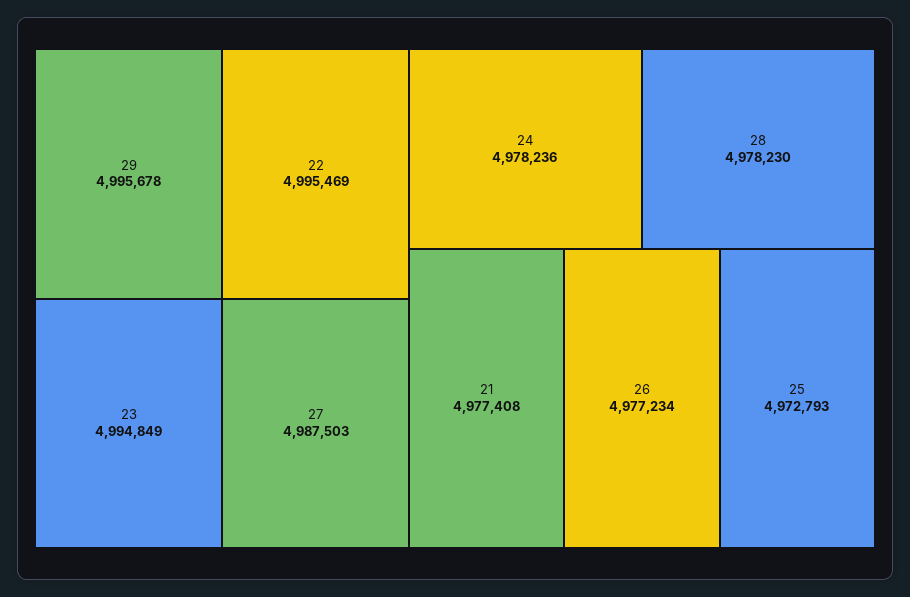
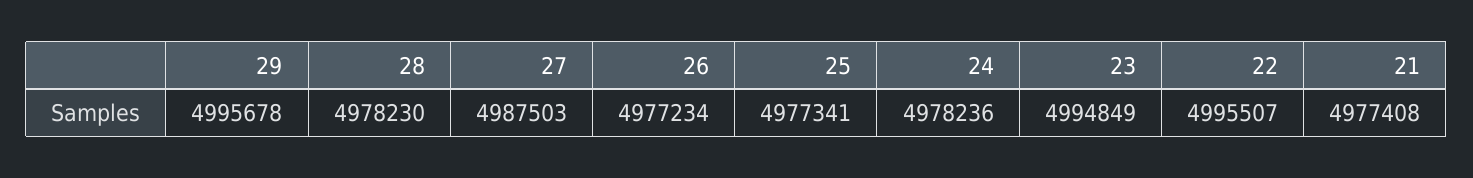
  {
    "29": 4995678,
-   "22": 4995469,
+   "22": 4995507,
    "23": 4994849,
    "27": 4987503,
    "24": 4978236,
    "28": 4978230,
    "21": 4977408,
    "26": 4977234,
-   "25": 4972793
+   "25": 4977341
  }

